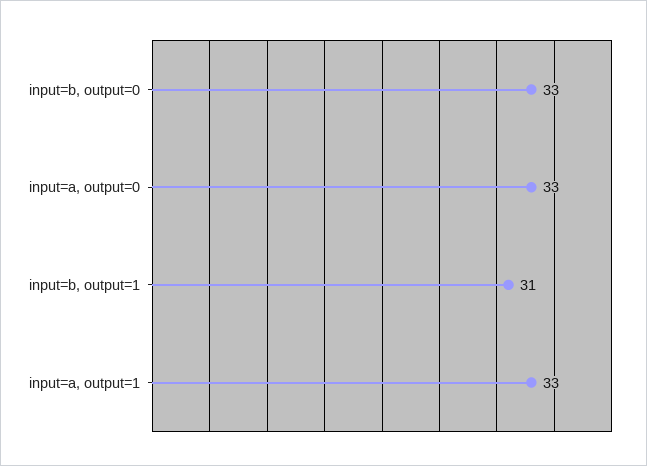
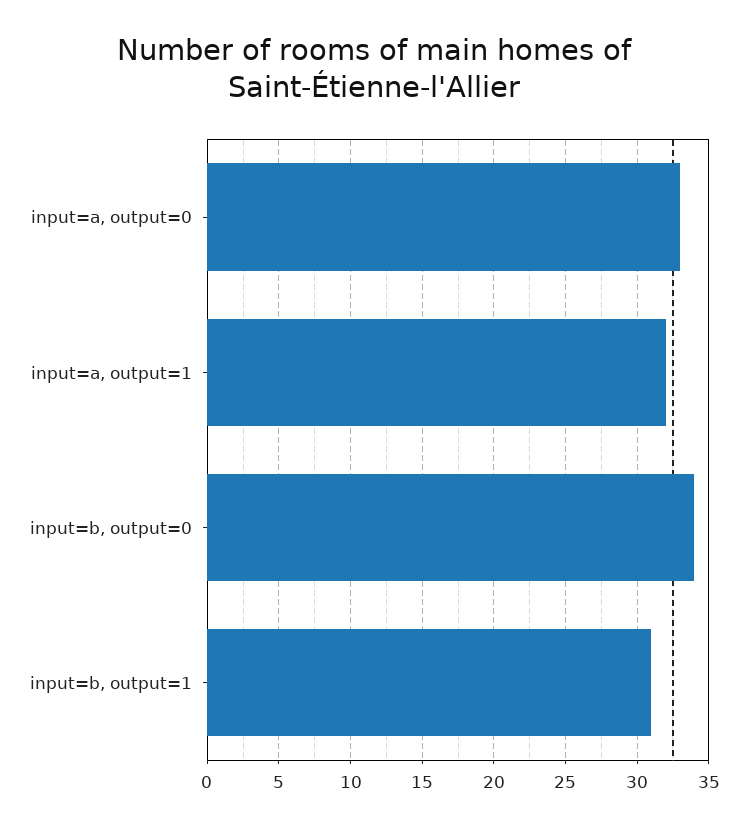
  {
-   "input=b, output=0": 33,
+   "input=b, output=0": 34,
    "input=a, output=0": 33,
    "input=b, output=1": 31,
-   "input=a, output=1": 33
+   "input=a, output=1": 32
  }

